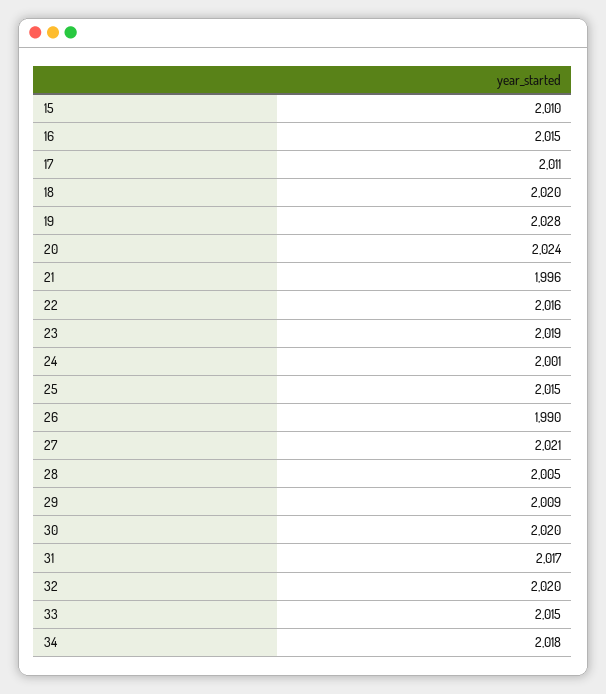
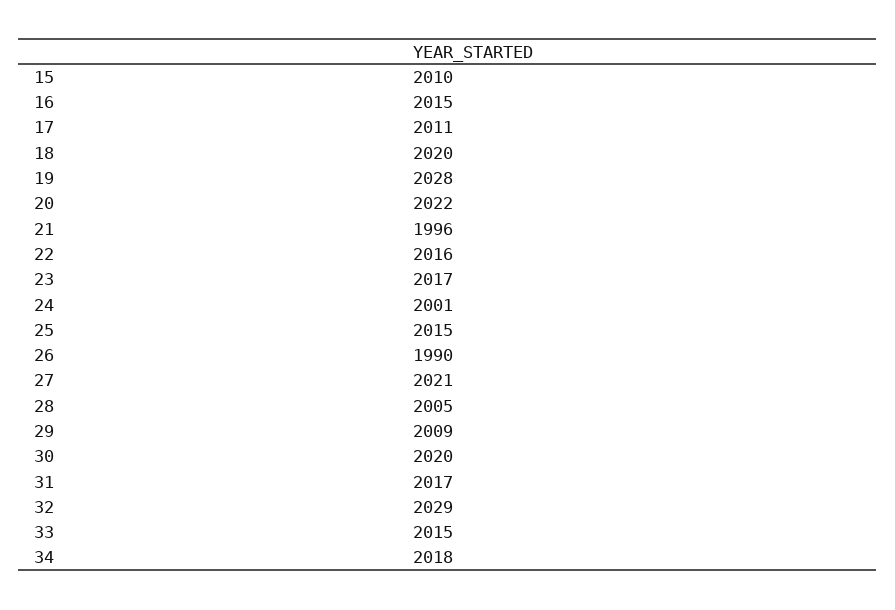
  {
    "15": 2010,
    "16": 2015,
    "17": 2011,
    "18": 2020,
    "19": 2028,
-   "20": 2024,
+   "20": 2022,
    "21": 1996,
    "22": 2016,
-   "23": 2019,
+   "23": 2017,
    "24": 2001,
    "25": 2015,
    "26": 1990,
    "27": 2021,
    "28": 2005,
    "29": 2009,
    "30": 2020,
    "31": 2017,
-   "32": 2020,
+   "32": 2029,
    "33": 2015,
    "34": 2018
  }

